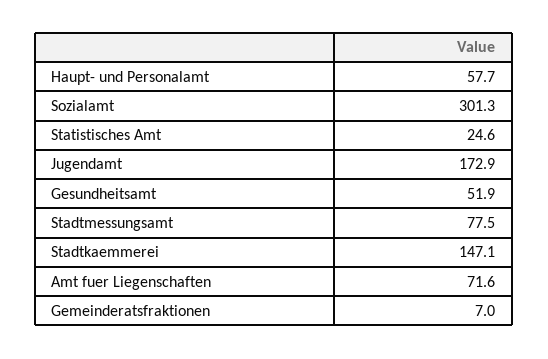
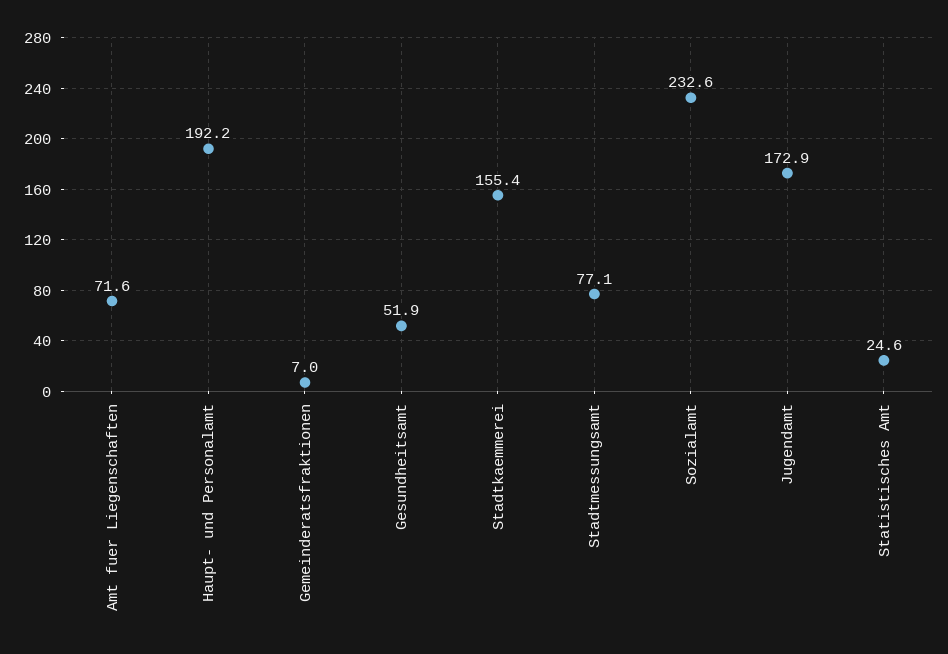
  {
-   "Haupt- und Personalamt": 57.7,
+   "Haupt- und Personalamt": 192.2,
-   "Sozialamt": 301.3,
+   "Sozialamt": 232.6,
    "Statistisches Amt": 24.6,
    "Jugendamt": 172.9,
    "Gesundheitsamt": 51.9,
-   "Stadtmessungsamt": 77.5,
+   "Stadtmessungsamt": 77.1,
-   "Stadtkaemmerei": 147.1,
+   "Stadtkaemmerei": 155.4,
    "Amt fuer Liegenschaften": 71.6,
    "Gemeinderatsfraktionen": 7
  }

